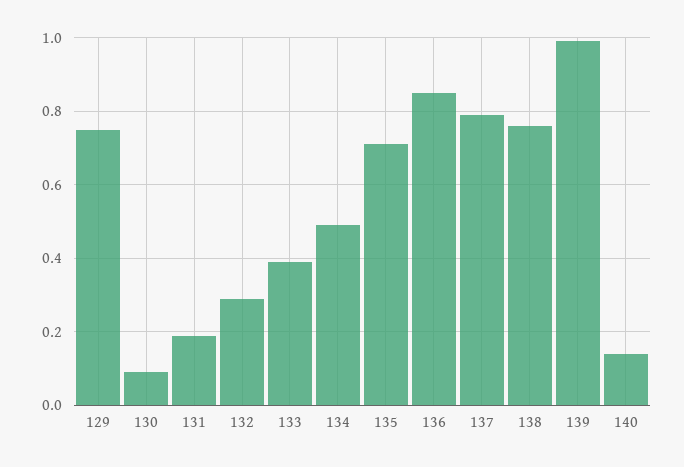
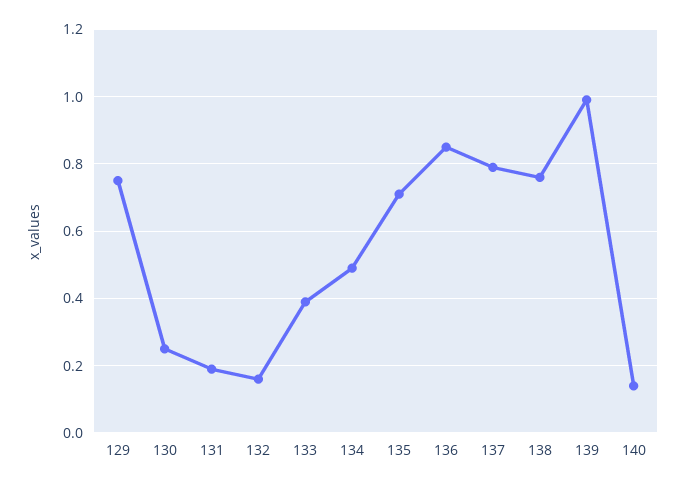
  {
    "129": 0.75,
-   "130": 0.1,
+   "130": 0.25,
    "131": 0.2,
-   "132": 0.3,
+   "132": 0.15,
    "133": 0.4,
    "134": 0.5,
    "135": 0.7,
    "136": 0.85,
    "137": 0.8,
    "138": 0.75,
    "139": 1,
    "140": 0.15
  }

